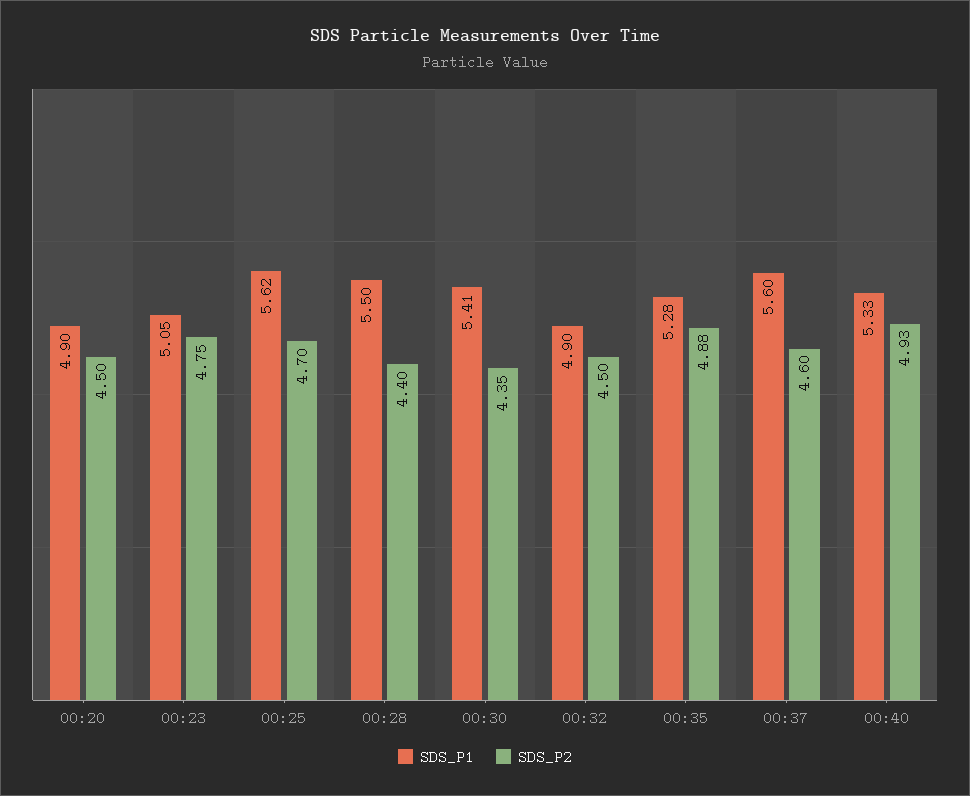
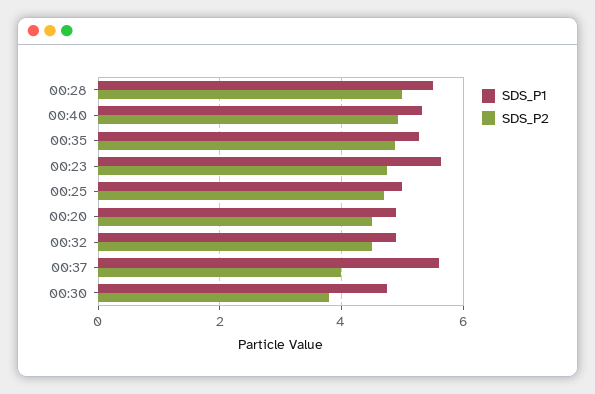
  {
    "SDS_P1": {
      "00:20": 4.9,
-     "00:23": 5.05,
+     "00:23": 5.6,
-     "00:25": 5.62,
+     "00:25": 5,
      "00:28": 5.5,
-     "00:30": 5.41,
+     "00:30": 4.8,
      "00:32": 4.9,
      "00:35": 5.28,
      "00:37": 5.6,
      "00:40": 5.33
    },
    "SDS_P2": {
      "00:20": 4.5,
      "00:23": 4.75,
      "00:25": 4.7,
-     "00:28": 4.4,
+     "00:28": 5,
-     "00:30": 4.35,
+     "00:30": 3.8,
      "00:32": 4.5,
      "00:35": 4.88,
-     "00:37": 4.6,
+     "00:37": 4,
      "00:40": 4.93
    }
  }

